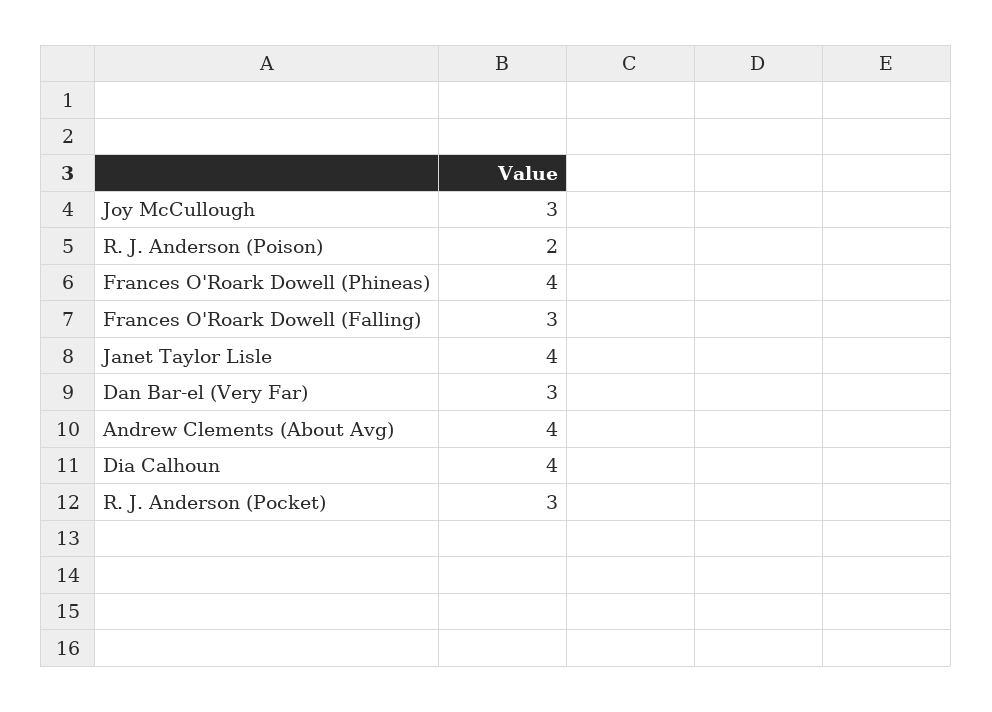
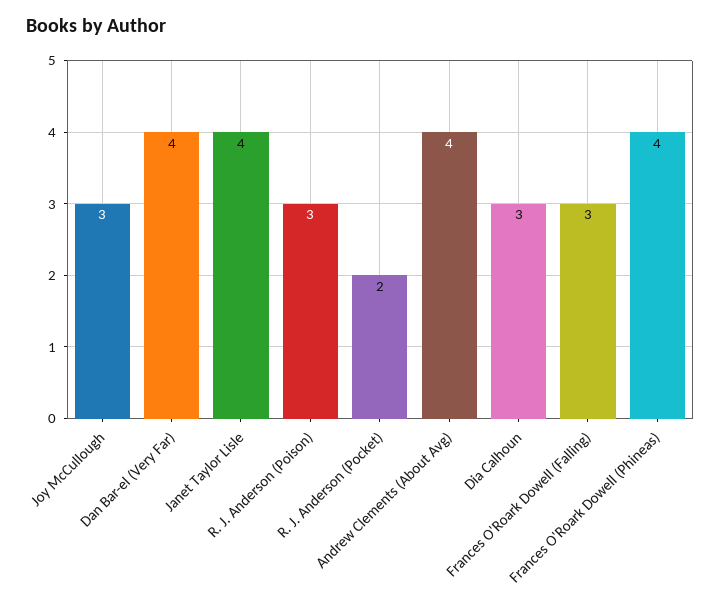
  {
    "Joy McCullough": 3,
-   "R. J. Anderson (Poison)": 2,
+   "R. J. Anderson (Poison)": 3,
    "Frances O'Roark Dowell (Phineas)": 4,
    "Frances O'Roark Dowell (Falling)": 3,
    "Janet Taylor Lisle": 4,
-   "Dan Bar-el (Very Far)": 3,
+   "Dan Bar-el (Very Far)": 4,
    "Andrew Clements (About Avg)": 4,
-   "Dia Calhoun": 4,
+   "Dia Calhoun": 3,
-   "R. J. Anderson (Pocket)": 3
+   "R. J. Anderson (Pocket)": 2
  }

